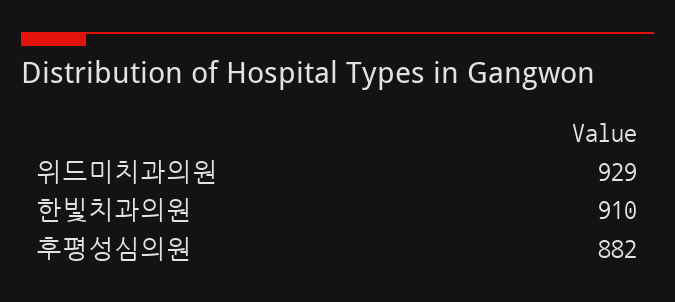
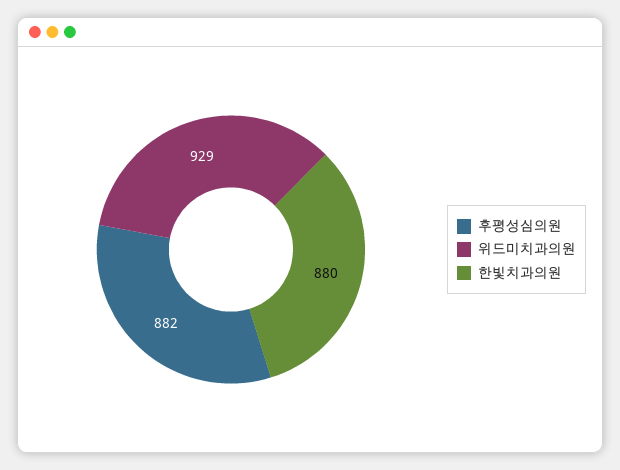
  {
    "위드미치과의원": 929,
-   "한빛치과의원": 910,
+   "한빛치과의원": 880,
    "후평성심의원": 882
  }

